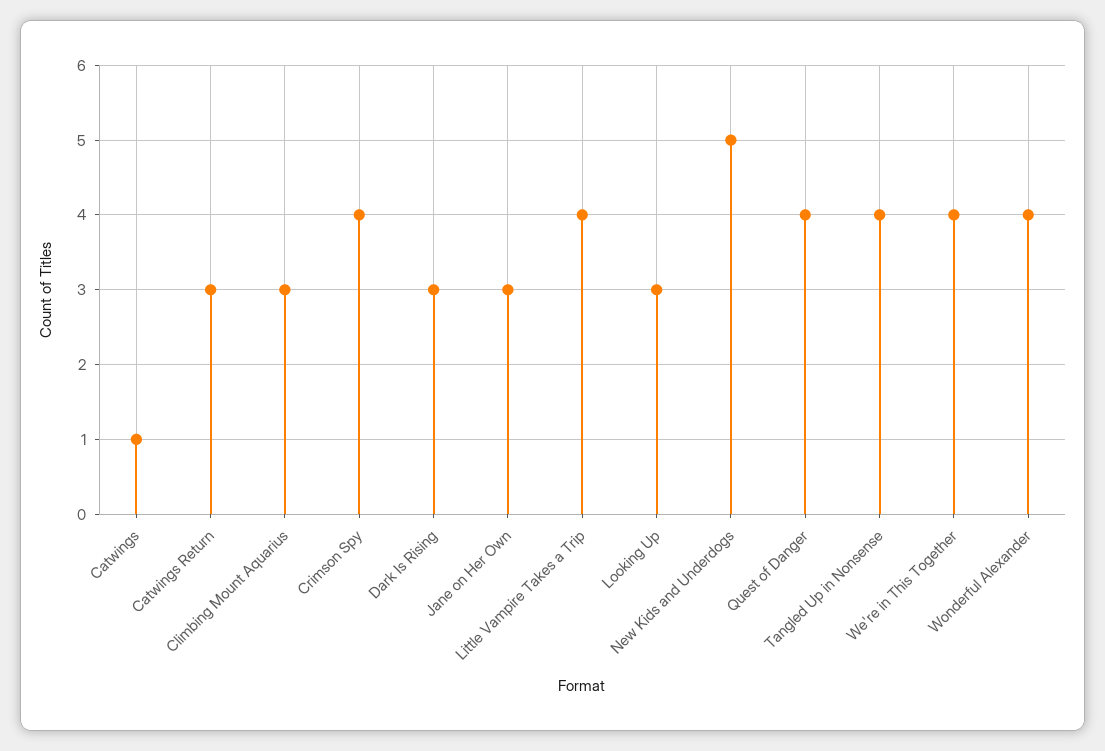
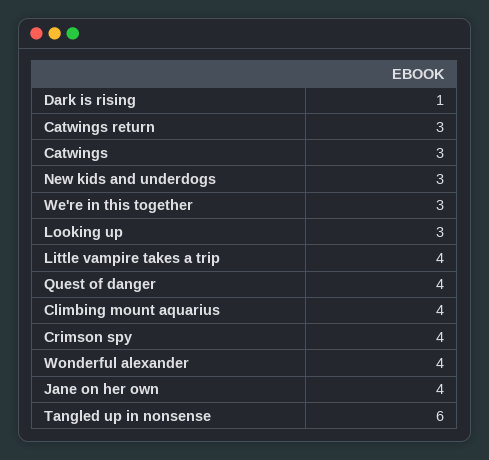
  {
-   "Catwings": 1,
+   "Catwings": 3,
    "Catwings Return": 3,
-   "Climbing Mount Aquarius": 3,
+   "Climbing Mount Aquarius": 4,
    "Crimson Spy": 4,
-   "Dark Is Rising": 3,
+   "Dark Is Rising": 1,
-   "Jane on Her Own": 3,
+   "Jane on Her Own": 4,
    "Little Vampire Takes a Trip": 4,
    "Looking Up": 3,
-   "New Kids and Underdogs": 5,
+   "New Kids and Underdogs": 3,
    "Quest of Danger": 4,
-   "Tangled Up in Nonsense": 4,
+   "Tangled Up in Nonsense": 6,
-   "We're in This Together": 4,
+   "We're in This Together": 3,
    "Wonderful Alexander": 4
  }

